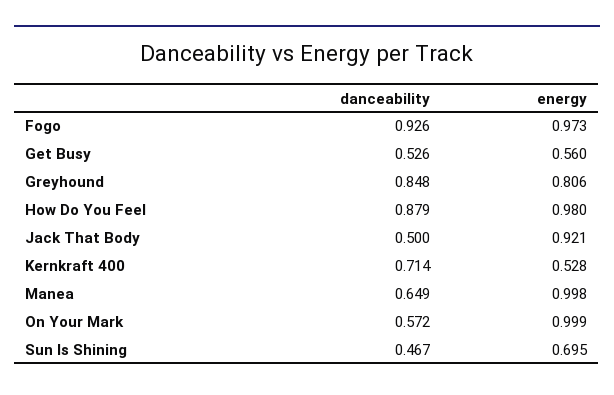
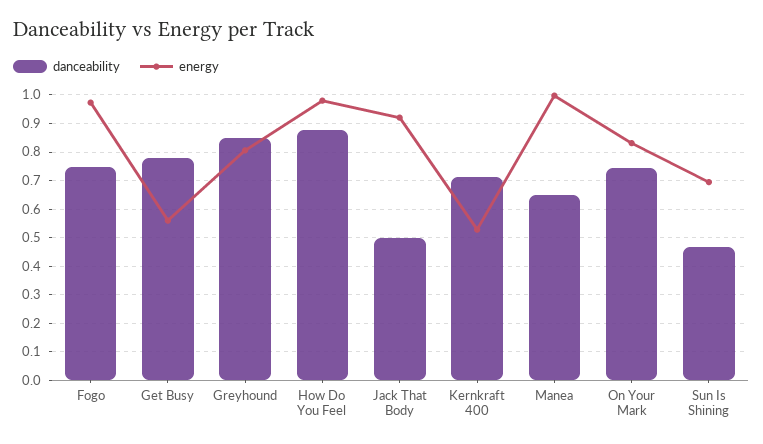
  {
    "danceability": {
-     "Fogo": 0.926,
+     "Fogo": 0.75,
-     "Get Busy": 0.526,
+     "Get Busy": 0.775,
      "Greyhound": 0.848,
      "How Do You Feel": 0.879,
      "Jack That Body": 0.5,
      "Kernkraft 400": 0.714,
      "Manea": 0.649,
-     "On Your Mark": 0.572,
+     "On Your Mark": 0.75,
      "Sun Is Shining": 0.467
    },
    "energy": {
      "Fogo": 0.973,
      "Get Busy": 0.56,
      "Greyhound": 0.806,
      "How Do You Feel": 0.98,
      "Jack That Body": 0.921,
      "Kernkraft 400": 0.528,
      "Manea": 0.998,
-     "On Your Mark": 0.999,
+     "On Your Mark": 0.825,
      "Sun Is Shining": 0.695
    }
  }

